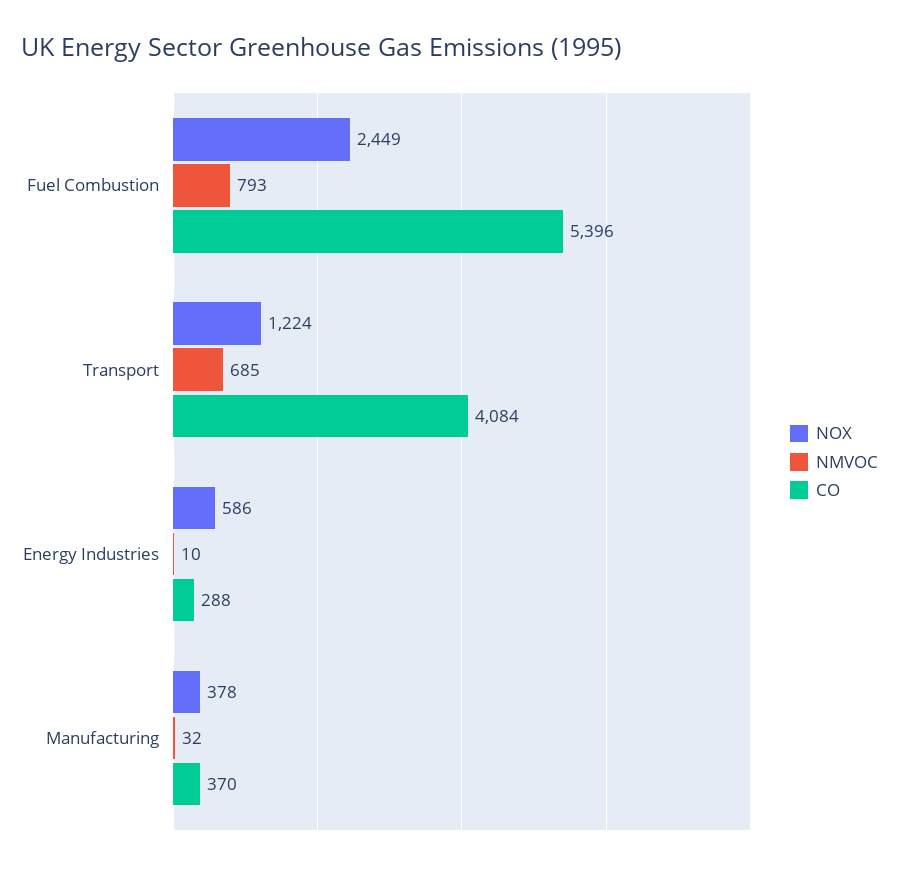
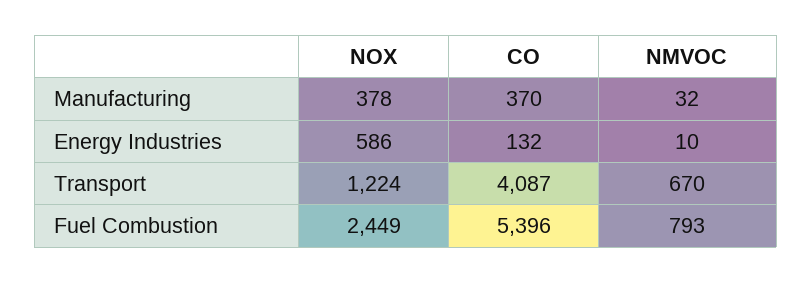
  {
    "NOX": {
      "Fuel Combustion": 2449,
      "Transport": 1224,
      "Energy Industries": 586,
      "Manufacturing": 378
    },
    "NMVOC": {
      "Fuel Combustion": 793,
-     "Transport": 685,
+     "Transport": 670,
      "Energy Industries": 10,
      "Manufacturing": 32
    },
    "CO": {
      "Fuel Combustion": 5396,
-     "Transport": 4084,
+     "Transport": 4087,
-     "Energy Industries": 288,
+     "Energy Industries": 132,
      "Manufacturing": 370
    }
  }

